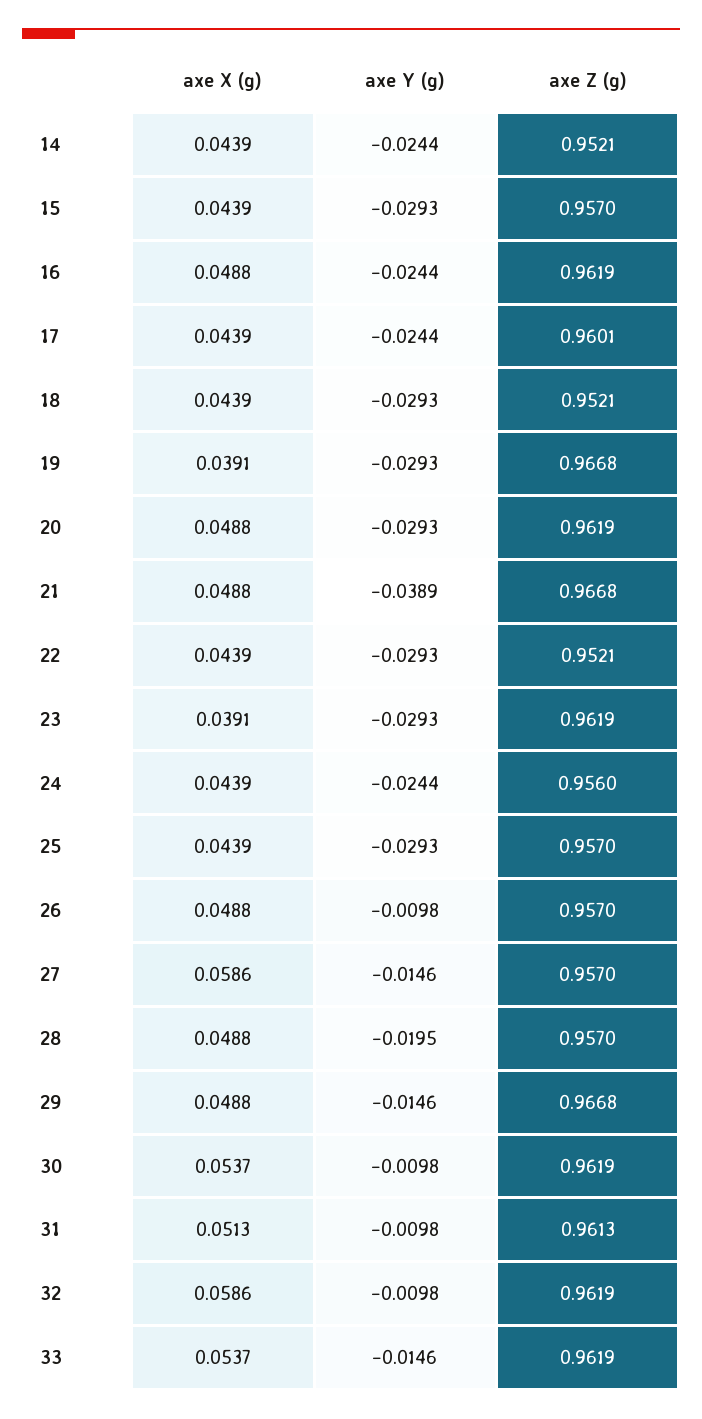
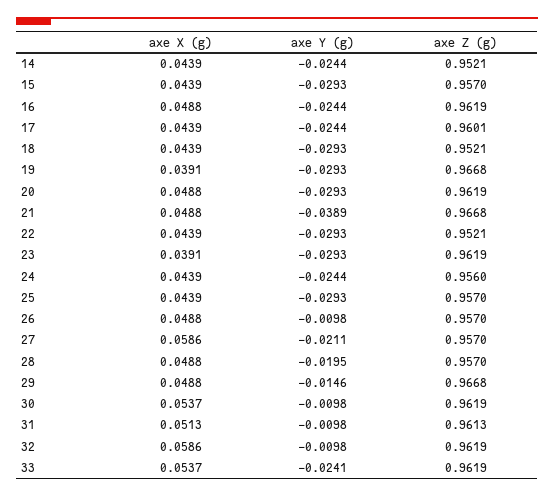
  {
    "axe X (g)": {
      "14": 0.0439,
      "15": 0.0439,
      "16": 0.0488,
      "17": 0.0439,
      "18": 0.0439,
      "19": 0.0391,
      "20": 0.0488,
      "21": 0.0488,
      "22": 0.0439,
      "23": 0.0391,
      "24": 0.0439,
      "25": 0.0439,
      "26": 0.0488,
      "27": 0.0586,
      "28": 0.0488,
      "29": 0.0488,
      "30": 0.0537,
      "31": 0.0513,
      "32": 0.0586,
      "33": 0.0537
    },
    "axe Y (g)": {
      "14": -0.0244,
      "15": -0.0293,
      "16": -0.0244,
      "17": -0.0244,
      "18": -0.0293,
      "19": -0.0293,
      "20": -0.0293,
      "21": -0.0389,
      "22": -0.0293,
      "23": -0.0293,
      "24": -0.0244,
      "25": -0.0293,
      "26": -0.0098,
-     "27": -0.0146,
+     "27": -0.0211,
      "28": -0.0195,
      "29": -0.0146,
      "30": -0.0098,
      "31": -0.0098,
      "32": -0.0098,
-     "33": -0.0146
+     "33": -0.0241
    },
    "axe Z (g)": {
      "14": 0.9521,
      "15": 0.957,
      "16": 0.9619,
      "17": 0.9601,
      "18": 0.9521,
      "19": 0.9668,
      "20": 0.9619,
      "21": 0.9668,
      "22": 0.9521,
      "23": 0.9619,
      "24": 0.956,
      "25": 0.957,
      "26": 0.957,
      "27": 0.957,
      "28": 0.957,
      "29": 0.9668,
      "30": 0.9619,
      "31": 0.9613,
      "32": 0.9619,
      "33": 0.9619
    }
  }

